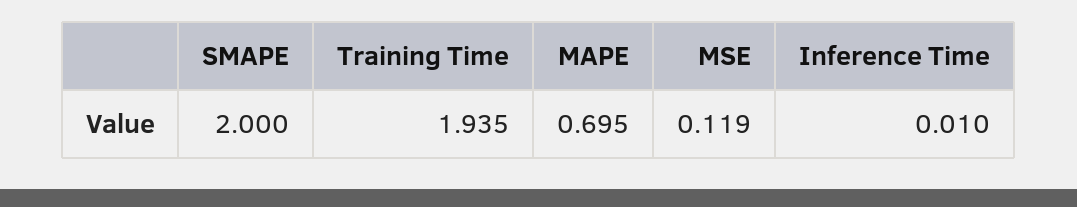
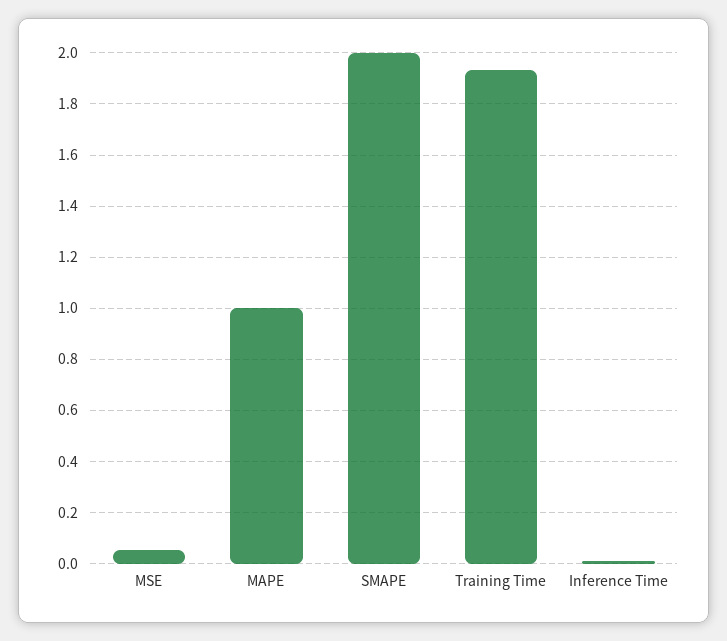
  {
    "SMAPE": 2,
    "Training Time": 1.935,
-   "MAPE": 0.695,
+   "MAPE": 1,
-   "MSE": 0.119,
+   "MSE": 0.05,
    "Inference Time": 0.01
  }

